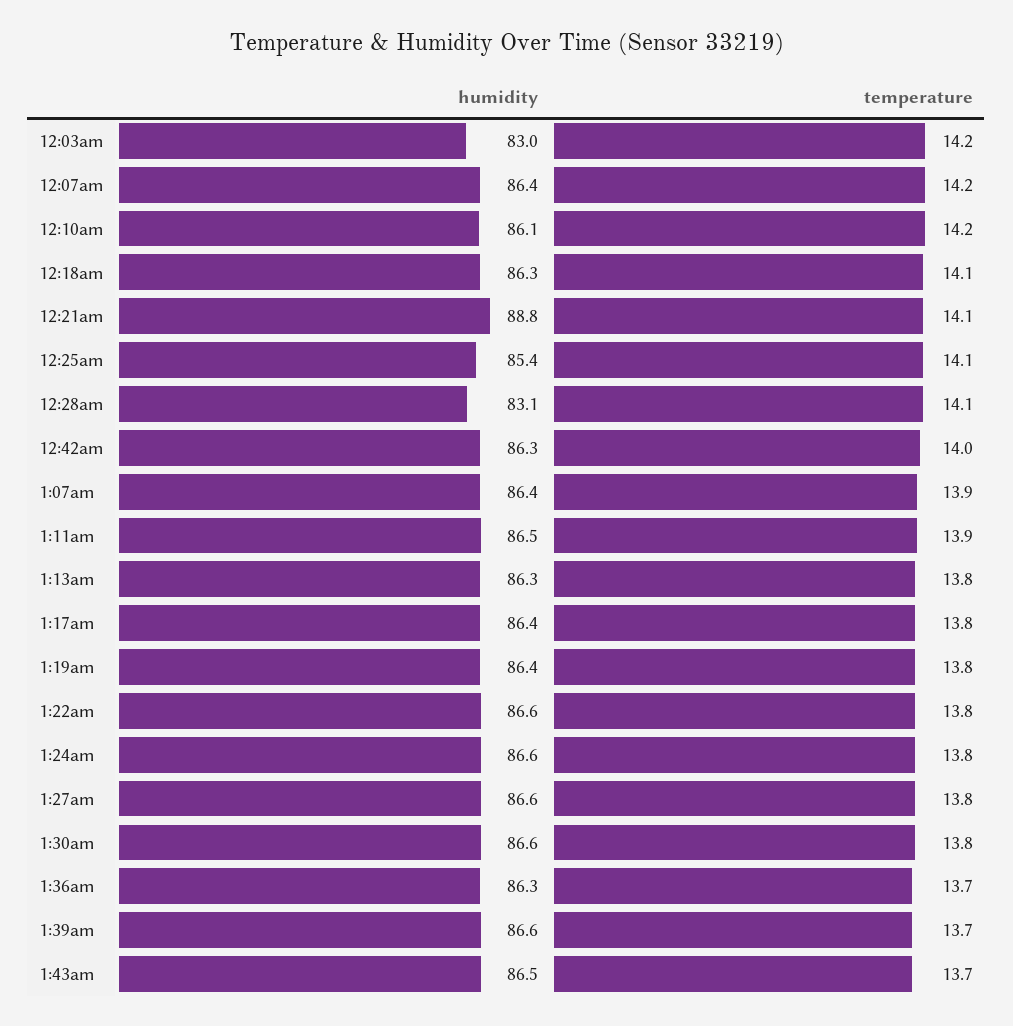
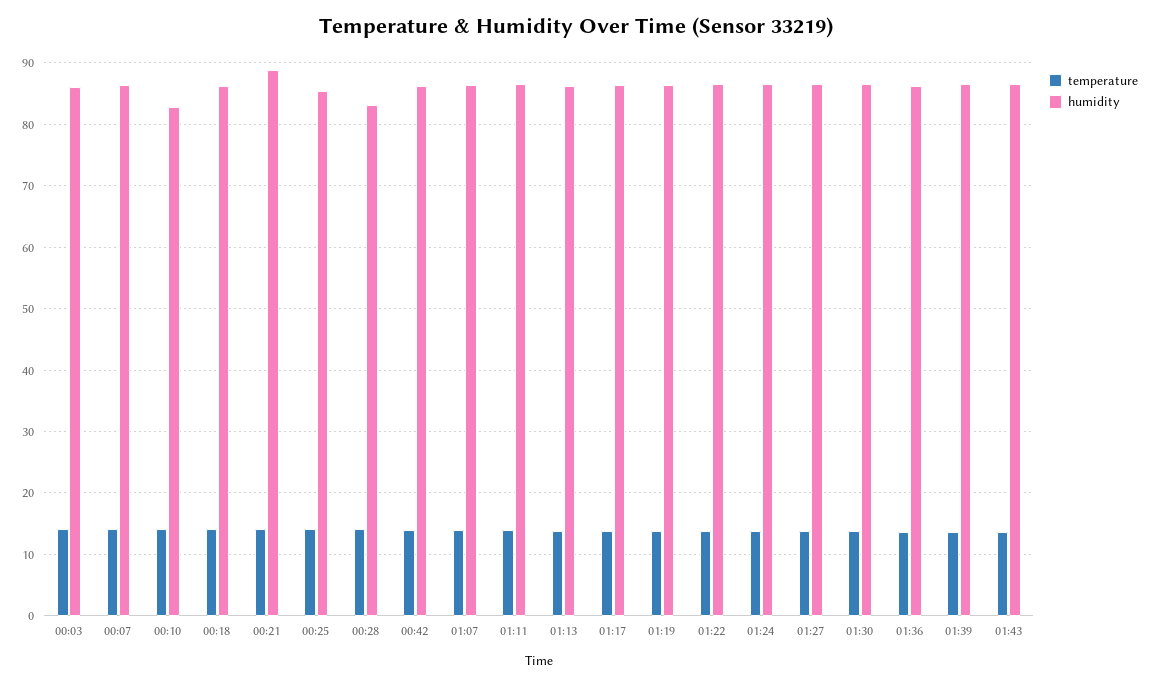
  {
    "humidity": {
-     "12:03am": 83,
+     "12:03am": 86,
      "12:07am": 86.4,
-     "12:10am": 86.1,
+     "12:10am": 83,
      "12:18am": 86.3,
      "12:21am": 88.8,
      "12:25am": 85.4,
      "12:28am": 83.1,
      "12:42am": 86.3,
      "1:07am": 86.4,
      "1:11am": 86.5,
      "1:13am": 86.3,
      "1:17am": 86.4,
      "1:19am": 86.4,
      "1:22am": 86.6,
      "1:24am": 86.6,
      "1:27am": 86.6,
      "1:30am": 86.6,
      "1:36am": 86.3,
      "1:39am": 86.6,
      "1:43am": 86.5
    },
    "temperature": {
      "12:03am": 14.2,
      "12:07am": 14.2,
      "12:10am": 14.2,
      "12:18am": 14.1,
      "12:21am": 14.1,
      "12:25am": 14.1,
      "12:28am": 14.1,
      "12:42am": 14,
      "1:07am": 13.9,
      "1:11am": 13.9,
      "1:13am": 13.8,
      "1:17am": 13.8,
      "1:19am": 13.8,
      "1:22am": 13.8,
      "1:24am": 13.8,
      "1:27am": 13.8,
      "1:30am": 13.8,
      "1:36am": 13.7,
      "1:39am": 13.7,
      "1:43am": 13.7
    }
  }

